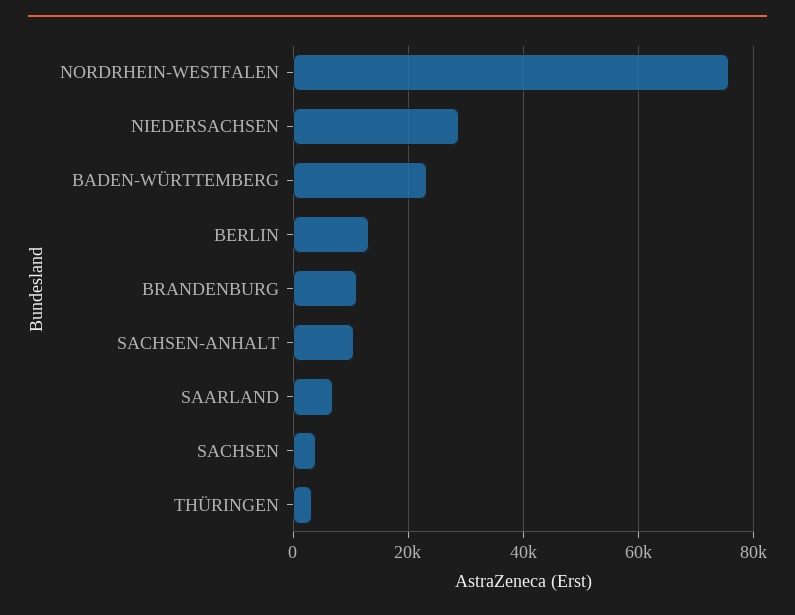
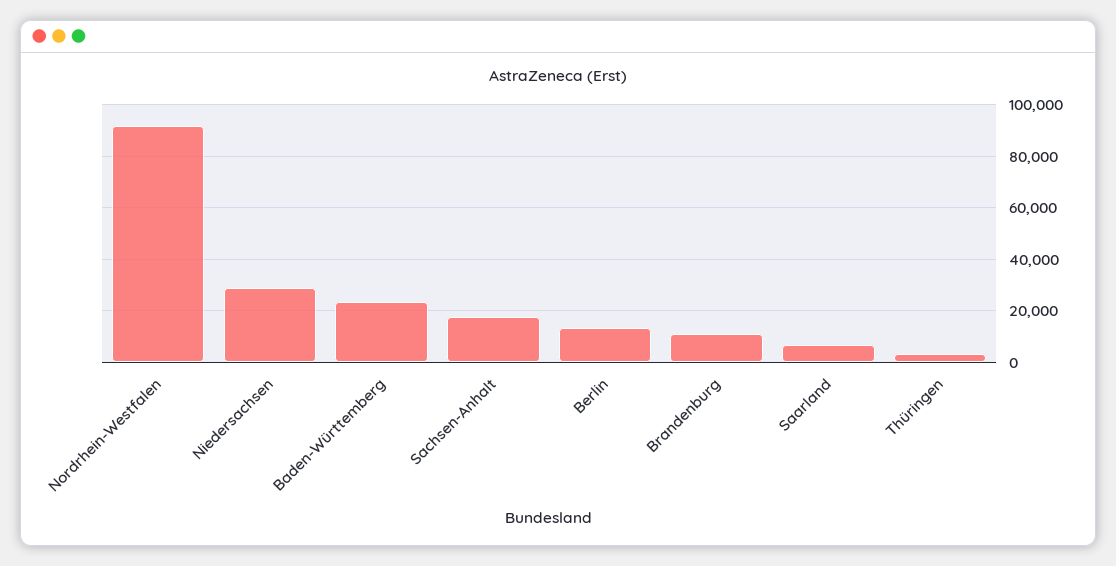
  {
-   "NORDRHEIN-WESTFALEN": 76000,
+   "NORDRHEIN-WESTFALEN": 92500,
    "NIEDERSACHSEN": 28000,
    "BADEN-WÜRTTEMBERG": 24000,
    "BERLIN": 14000,
    "BRANDENBURG": 12000,
-   "SACHSEN-ANHALT": 10000,
+   "SACHSEN-ANHALT": 17500,
    "SAARLAND": 6000,
-   "SACHSEN": 4000,
    "THÜRINGEN": 4000
  }

